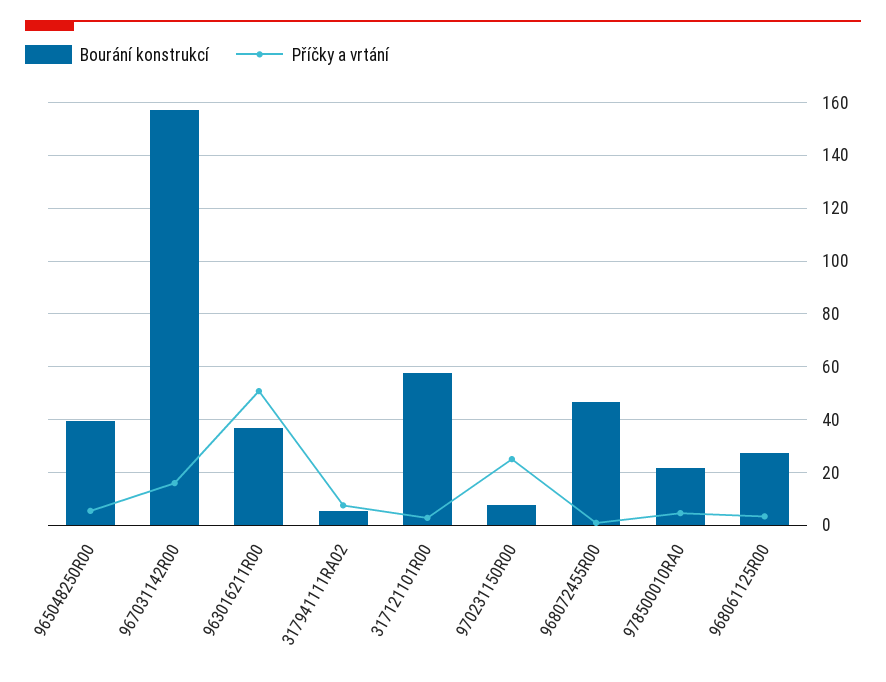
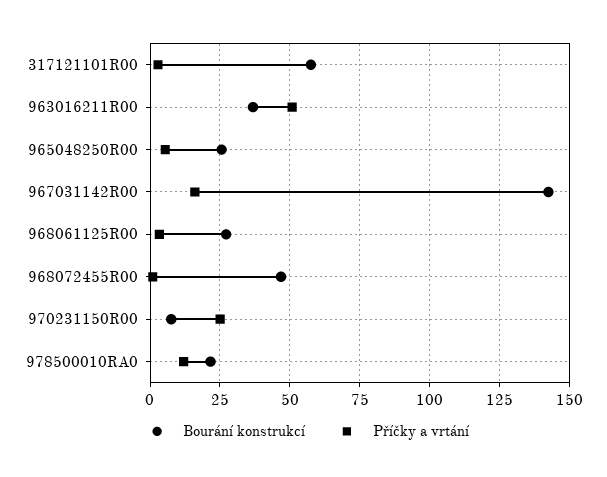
  {
    "Bourání konstrukcí": {
-     "965048250R00": 40,
+     "965048250R00": 25,
-     "967031142R00": 157.5,
+     "967031142R00": 142.5,
      "963016211R00": 37.5,
-     "317941111RA02": 5,
      "317121101R00": 57.5,
      "970231150R00": 7.5,
      "968072455R00": 47.5,
      "978500010RA0": 22.5,
      "968061125R00": 27.5
    },
    "Příčky a vrtání": {
      "965048250R00": 5,
      "967031142R00": 15,
      "963016211R00": 50,
-     "317941111RA02": 7.5,
      "317121101R00": 2.5,
      "970231150R00": 25,
      "968072455R00": 0,
-     "978500010RA0": 5,
+     "978500010RA0": 12.5,
      "968061125R00": 2.5
    }
  }

